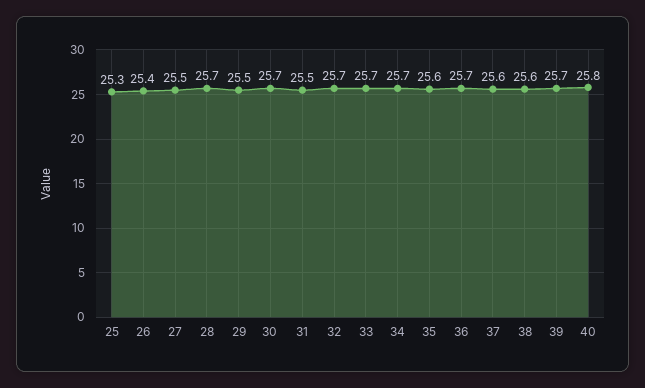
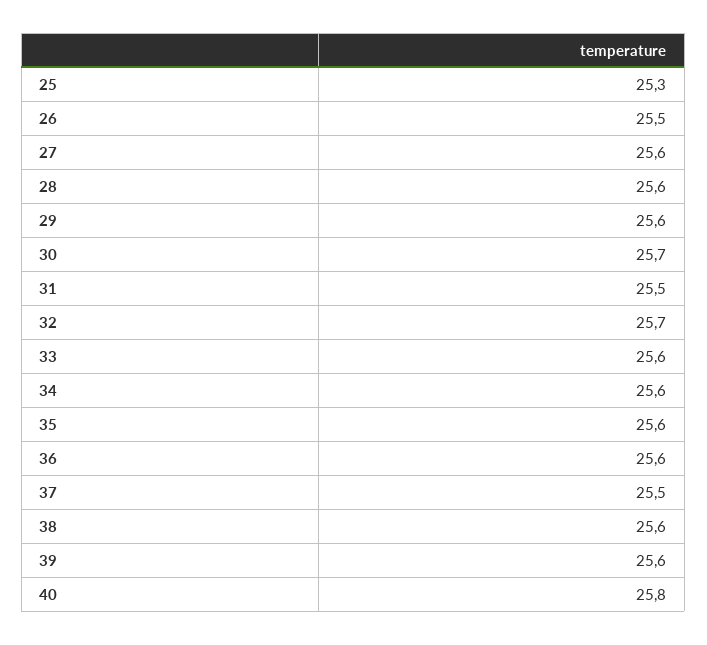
  {
    "25": 25.3,
-   "26": 25.4,
+   "26": 25.5,
-   "27": 25.5,
+   "27": 25.6,
-   "28": 25.7,
+   "28": 25.6,
-   "29": 25.5,
+   "29": 25.6,
    "30": 25.7,
    "31": 25.5,
    "32": 25.7,
-   "33": 25.7,
+   "33": 25.6,
-   "34": 25.7,
+   "34": 25.6,
    "35": 25.6,
-   "36": 25.7,
+   "36": 25.6,
-   "37": 25.6,
+   "37": 25.5,
    "38": 25.6,
-   "39": 25.7,
+   "39": 25.6,
    "40": 25.8
  }

